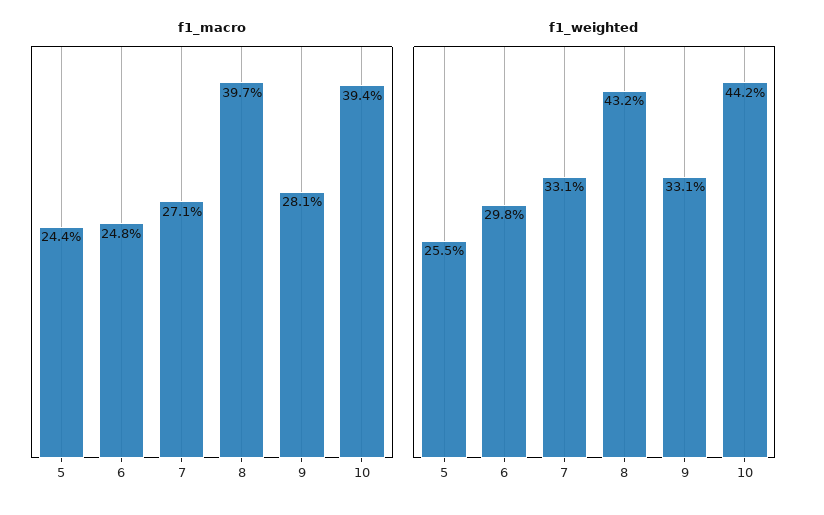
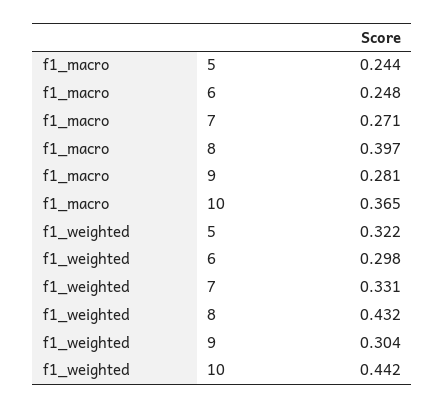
  {
    "f1_macro": {
      "5": 0.244,
      "6": 0.248,
      "7": 0.271,
      "8": 0.397,
      "9": 0.281,
-     "10": 0.394
+     "10": 0.365
    },
    "f1_weighted": {
-     "5": 0.255,
+     "5": 0.322,
      "6": 0.298,
      "7": 0.331,
      "8": 0.432,
-     "9": 0.331,
+     "9": 0.304,
      "10": 0.442
    }
  }

